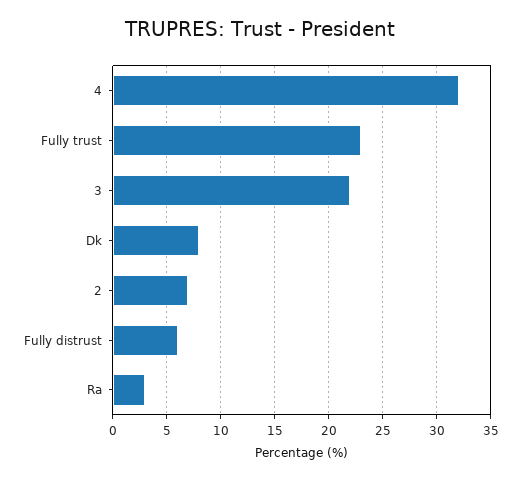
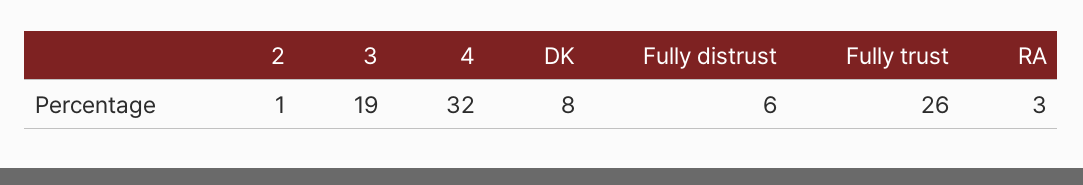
  {
    "4": 32,
-   "Fully trust": 23,
+   "Fully trust": 26,
-   "3": 22,
+   "3": 19,
    "Dk": 8,
-   "2": 7,
+   "2": 1,
    "Fully distrust": 6,
    "Ra": 3
  }

